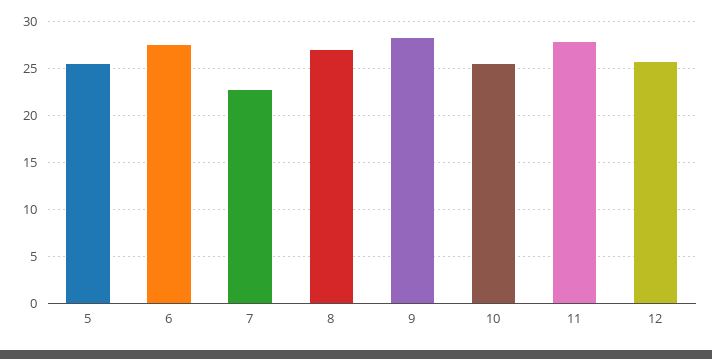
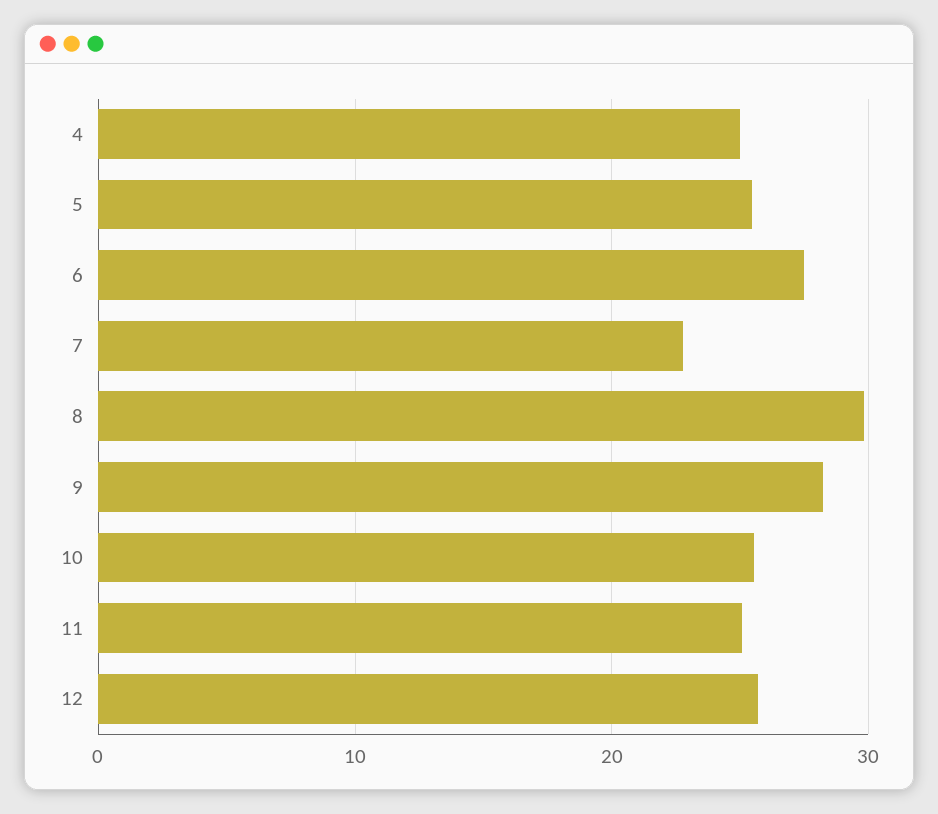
  {
    "5": 25,
    "6": 28,
    "7": 23,
-   "8": 27,
+   "8": 30,
    "9": 28,
    "10": 26,
-   "11": 28,
+   "11": 25,
-   "12": 26
+   "12": 26,
+   "4": 25
  }

